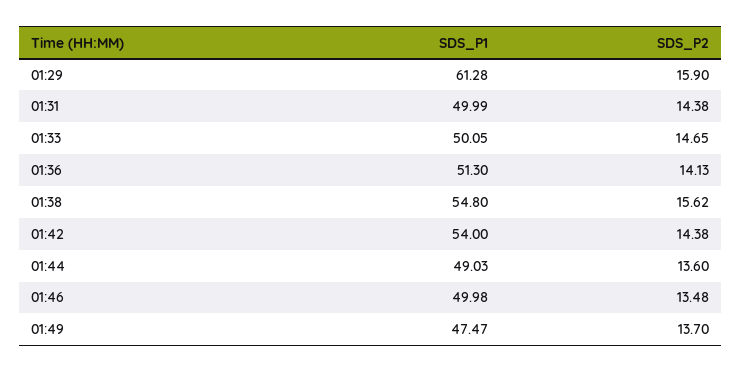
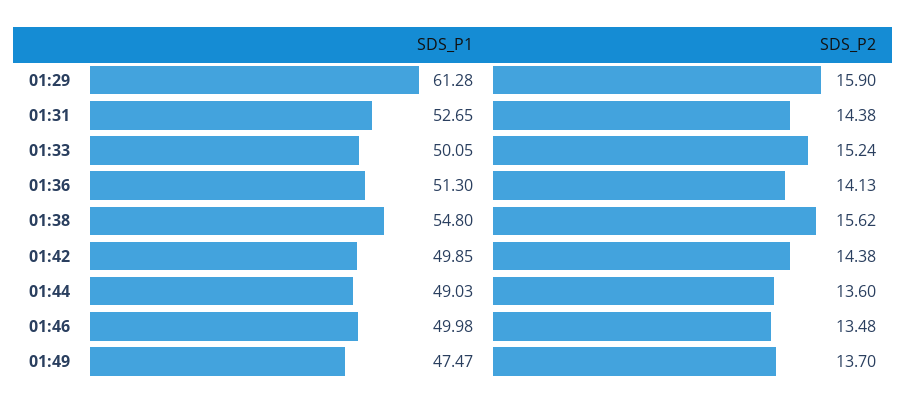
  {
    "SDS_P1": {
      "01:29": 61.28,
-     "01:31": 49.99,
+     "01:31": 52.65,
      "01:33": 50.05,
      "01:36": 51.3,
      "01:38": 54.8,
-     "01:42": 54,
+     "01:42": 49.85,
      "01:44": 49.03,
      "01:46": 49.98,
      "01:49": 47.47
    },
    "SDS_P2": {
      "01:29": 15.9,
      "01:31": 14.38,
-     "01:33": 14.65,
+     "01:33": 15.24,
      "01:36": 14.13,
      "01:38": 15.62,
      "01:42": 14.38,
      "01:44": 13.6,
      "01:46": 13.48,
      "01:49": 13.7
    }
  }

